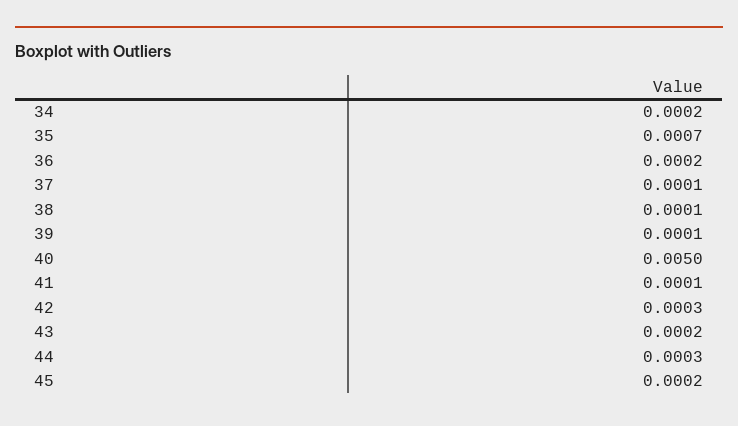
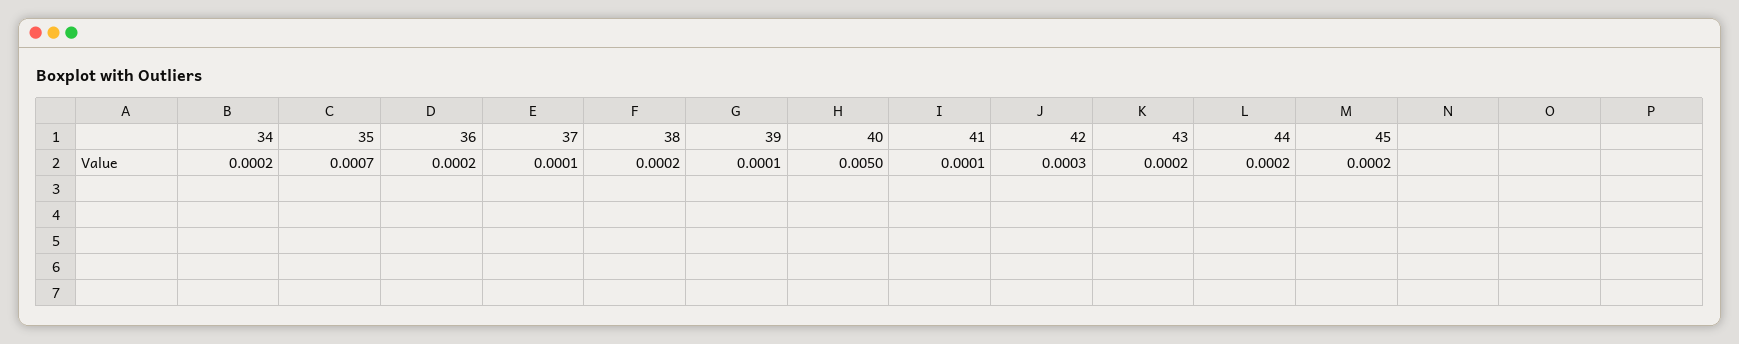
  {
    "34": 0.0002,
    "35": 0.0007,
    "36": 0.0002,
    "37": 0.0001,
-   "38": 0.0001,
+   "38": 0.0002,
    "39": 0.0001,
    "40": 0.005,
    "41": 0.0001,
    "42": 0.0003,
    "43": 0.0002,
-   "44": 0.0003,
+   "44": 0.0002,
    "45": 0.0002
  }

